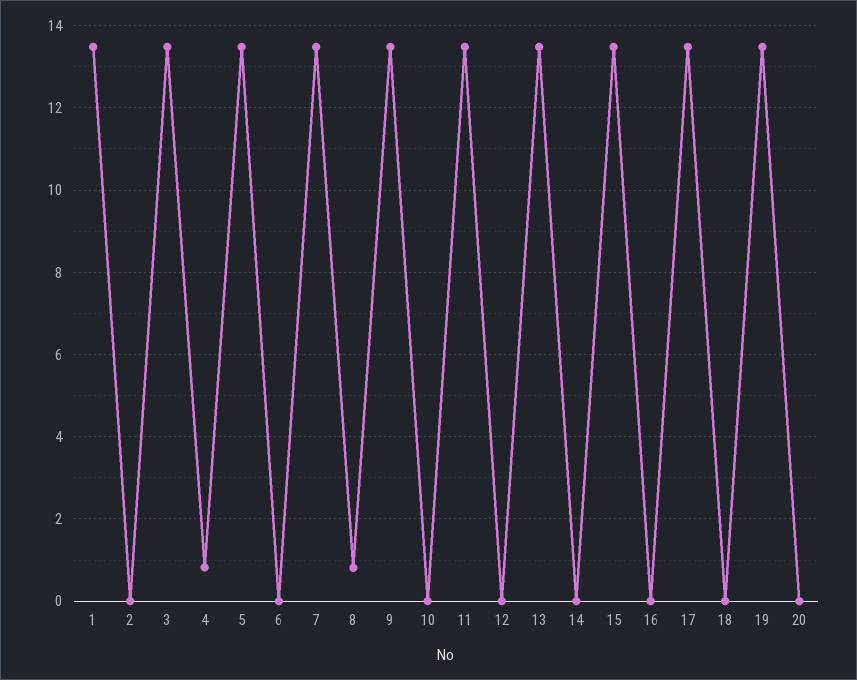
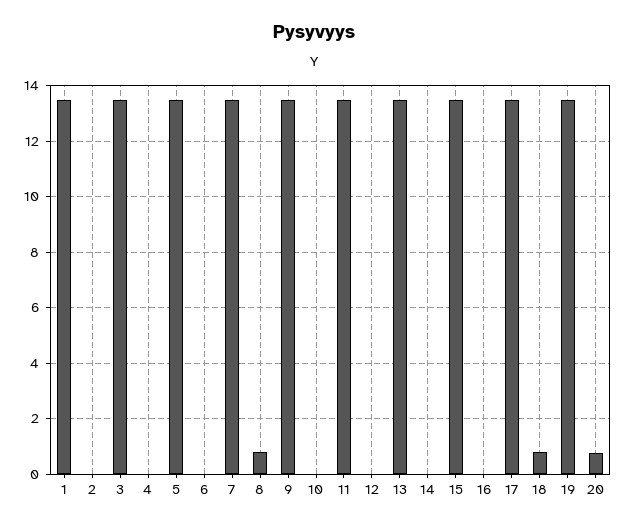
  {
    "1": 13.4,
    "2": 0,
    "3": 13.4,
-   "4": 0.8,
+   "4": 0,
    "5": 13.4,
    "6": 0,
    "7": 13.4,
    "8": 0.8,
    "9": 13.4,
    "10": 0,
    "11": 13.4,
    "12": 0,
    "13": 13.4,
    "14": 0,
    "15": 13.4,
    "16": 0,
    "17": 13.4,
-   "18": 0,
+   "18": 0.75,
    "19": 13.4,
-   "20": 0
+   "20": 0.75
  }

